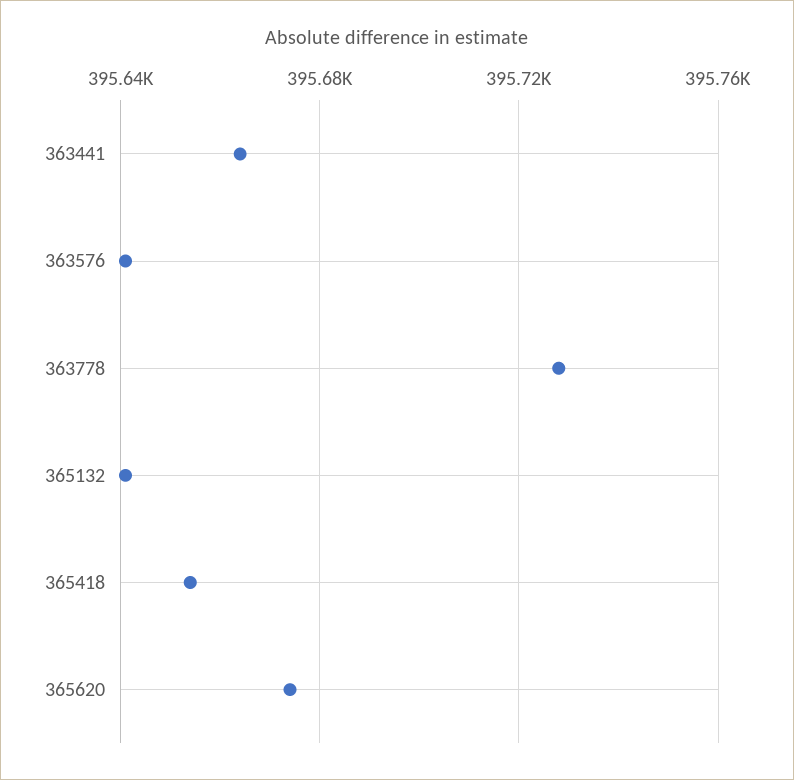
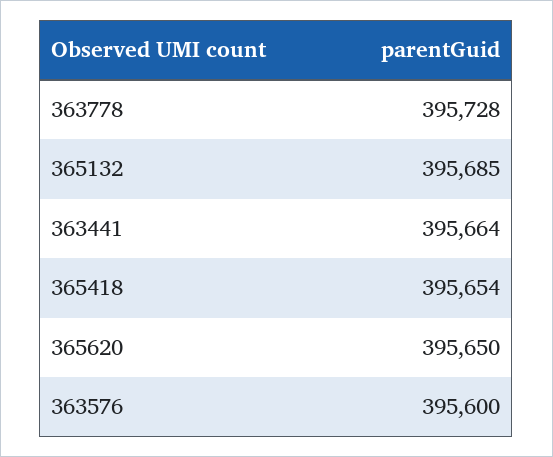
  {
    "363441": 395664,
-   "363576": 395640,
+   "363576": 395600,
    "363778": 395728,
-   "365132": 395640,
+   "365132": 395685,
    "365418": 395654,
-   "365620": 395675
+   "365620": 395650
  }

